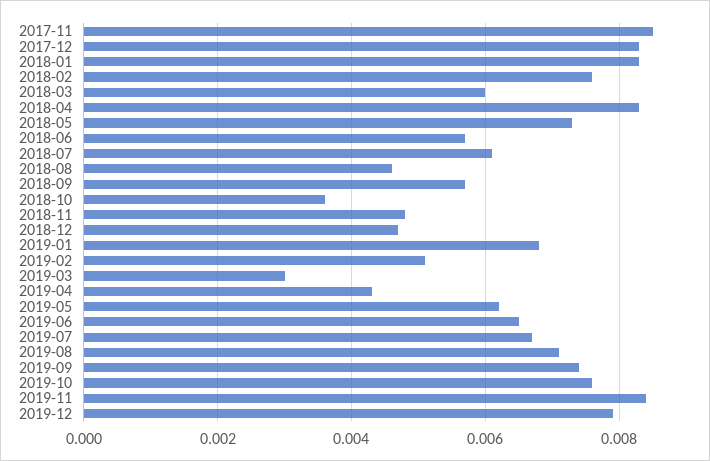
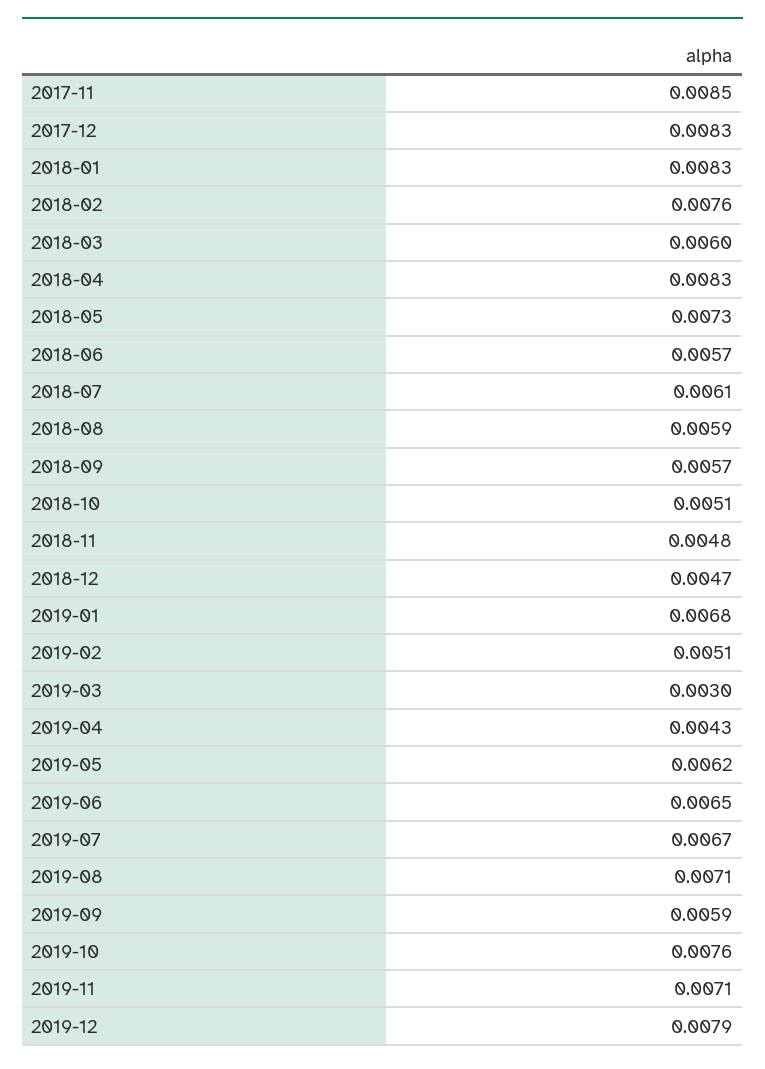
  {
    "2017-11": 0.0085,
    "2017-12": 0.0083,
    "2018-01": 0.0083,
    "2018-02": 0.0076,
    "2018-03": 0.006,
    "2018-04": 0.0083,
    "2018-05": 0.0073,
    "2018-06": 0.0057,
    "2018-07": 0.0061,
-   "2018-08": 0.0045,
+   "2018-08": 0.0059,
    "2018-09": 0.0057,
-   "2018-10": 0.0035,
+   "2018-10": 0.0051,
    "2018-11": 0.0048,
    "2018-12": 0.0047,
    "2019-01": 0.0068,
    "2019-02": 0.0051,
    "2019-03": 0.003,
    "2019-04": 0.0043,
    "2019-05": 0.0062,
    "2019-06": 0.0065,
    "2019-07": 0.0067,
    "2019-08": 0.0071,
-   "2019-09": 0.0075,
+   "2019-09": 0.0059,
    "2019-10": 0.0076,
-   "2019-11": 0.0085,
+   "2019-11": 0.0071,
    "2019-12": 0.0079
  }

